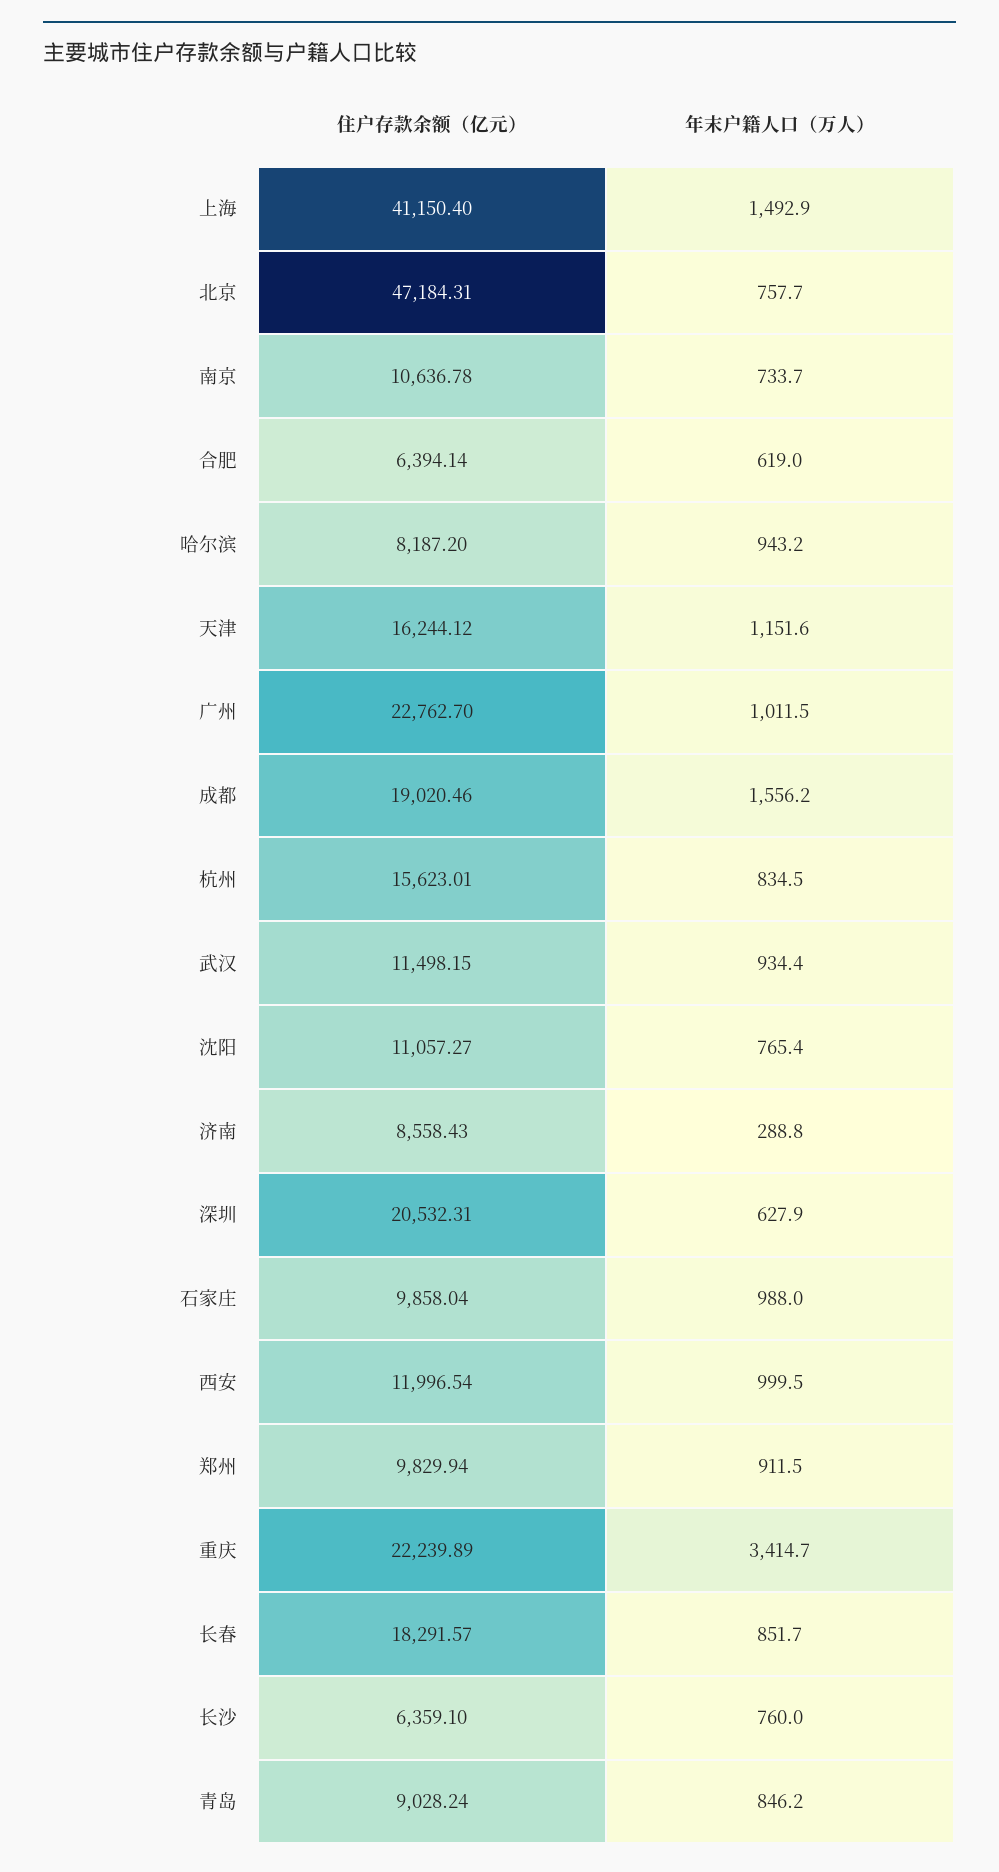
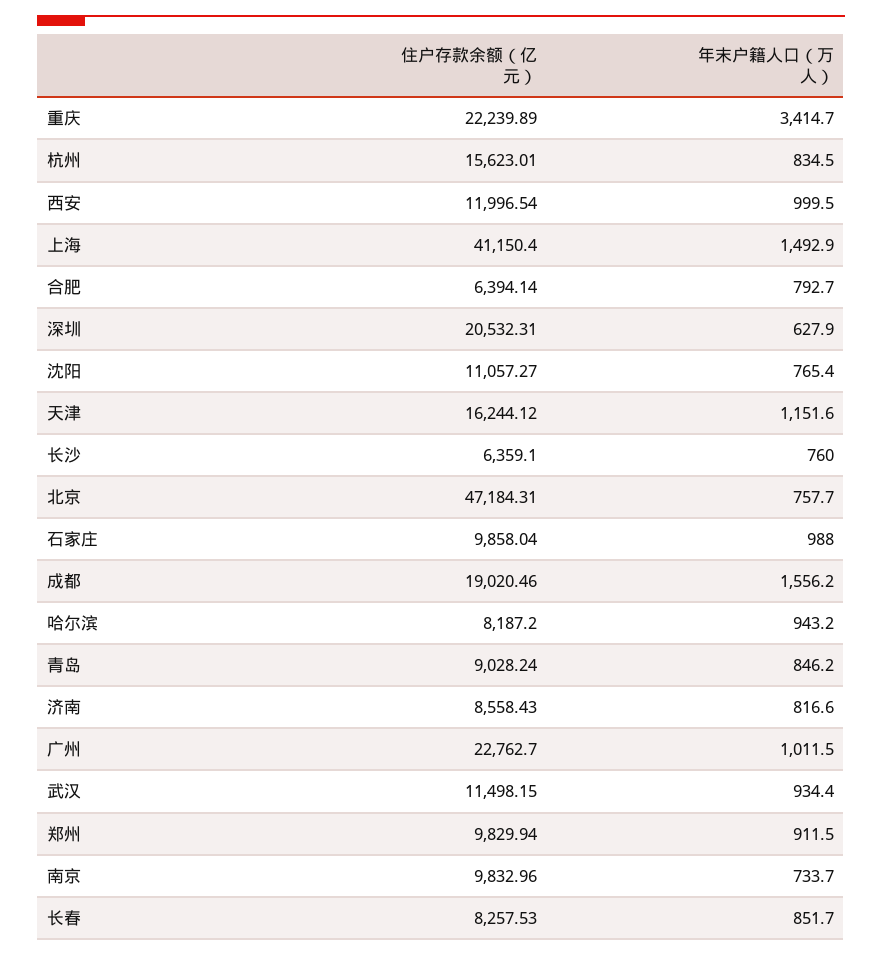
  {
    "住户存款余额（亿元）": {
      "上海": 41150.4,
      "北京": 47184.31,
-     "南京": 10636.78,
+     "南京": 9832.96,
      "合肥": 6394.14,
      "哈尔滨": 8187.2,
      "天津": 16244.12,
      "广州": 22762.7,
      "成都": 19020.46,
      "杭州": 15623.01,
      "武汉": 11498.15,
      "沈阳": 11057.27,
      "济南": 8558.43,
      "深圳": 20532.31,
      "石家庄": 9858.04,
      "西安": 11996.54,
      "郑州": 9829.94,
      "重庆": 22239.89,
-     "长春": 18291.57,
+     "长春": 8257.53,
      "长沙": 6359.1,
      "青岛": 9028.24
    },
    "年末户籍人口（万人）": {
      "上海": 1492.9,
      "北京": 757.7,
      "南京": 733.7,
-     "合肥": 619,
+     "合肥": 792.7,
      "哈尔滨": 943.2,
      "天津": 1151.6,
      "广州": 1011.5,
      "成都": 1556.2,
      "杭州": 834.5,
      "武汉": 934.4,
      "沈阳": 765.4,
-     "济南": 288.8,
+     "济南": 816.6,
      "深圳": 627.9,
      "石家庄": 988,
      "西安": 999.5,
      "郑州": 911.5,
      "重庆": 3414.7,
      "长春": 851.7,
      "长沙": 760,
      "青岛": 846.2
    }
  }

